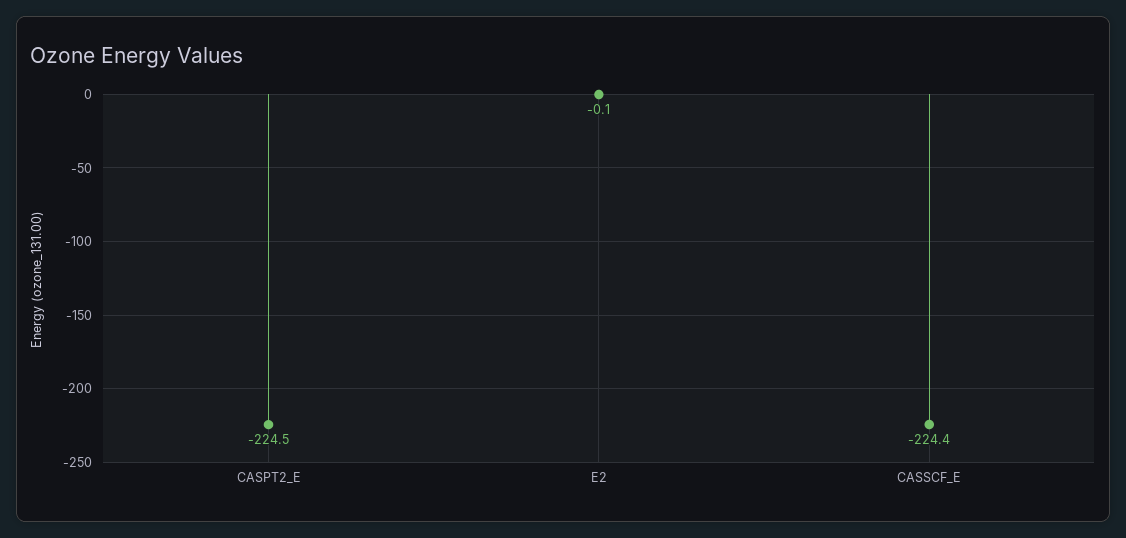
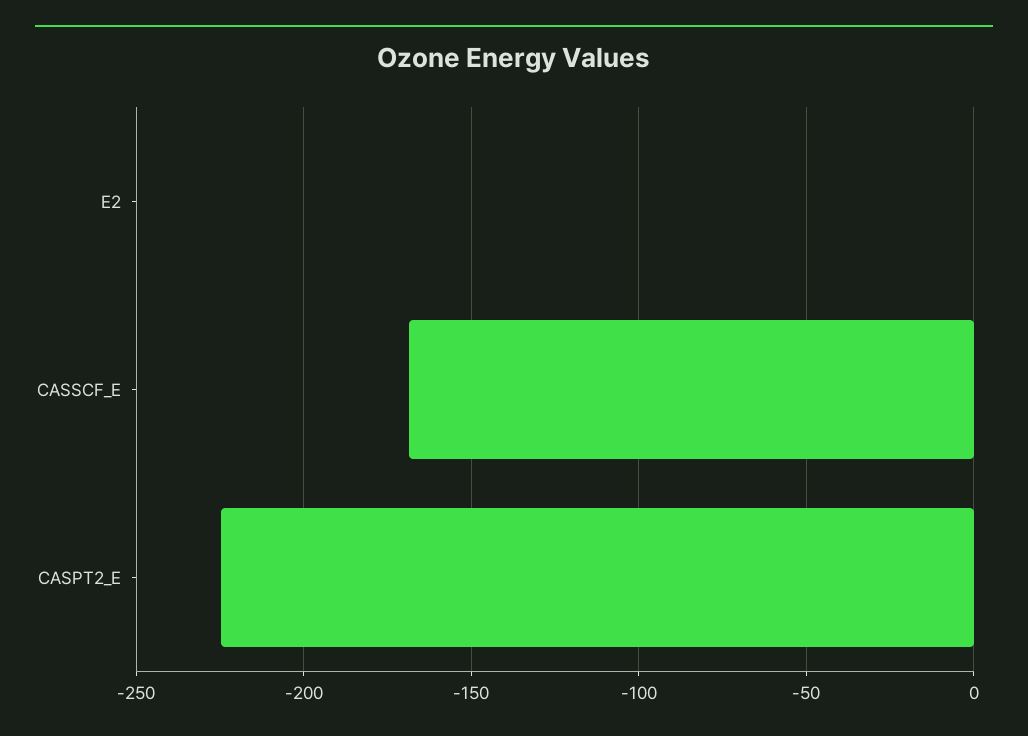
  {
    "CASPT2_E": -224.5,
    "E2": -0.1,
-   "CASSCF_E": -224.4
+   "CASSCF_E": -170
  }

